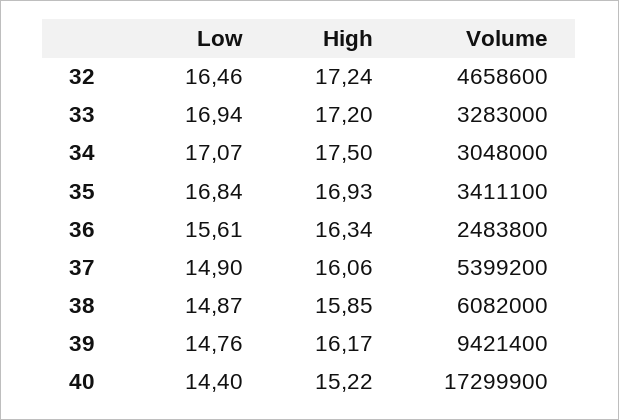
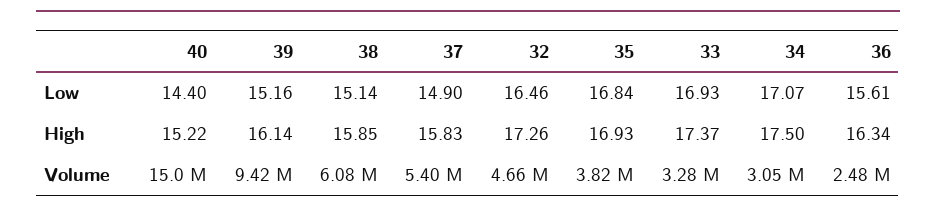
  {
    "Low": {
      "32": 16.46,
-     "33": 16.94,
+     "33": 16.93,
      "34": 17.07,
      "35": 16.84,
      "36": 15.61,
      "37": 14.9,
-     "38": 14.87,
+     "38": 15.14,
-     "39": 14.76,
+     "39": 15.16,
      "40": 14.4
    },
    "High": {
-     "32": 17.24,
+     "32": 17.26,
-     "33": 17.2,
+     "33": 17.37,
      "34": 17.5,
      "35": 16.93,
      "36": 16.34,
-     "37": 16.06,
+     "37": 15.83,
      "38": 15.85,
-     "39": 16.17,
+     "39": 16.14,
      "40": 15.22
    },
    "Volume": {
      "32": 4658600,
      "33": 3283000,
      "34": 3048000,
-     "35": 3411100,
+     "35": 3820000,
      "36": 2483800,
      "37": 5399200,
      "38": 6082000,
      "39": 9421400,
-     "40": 17299900
+     "40": 15000000
    }
  }

